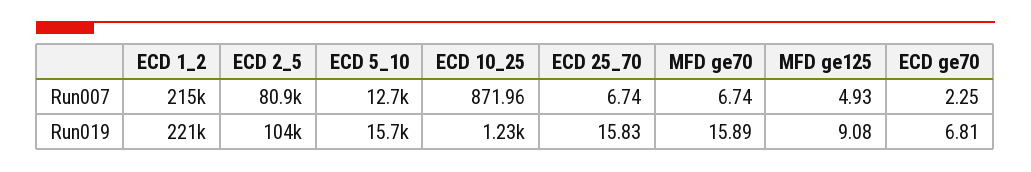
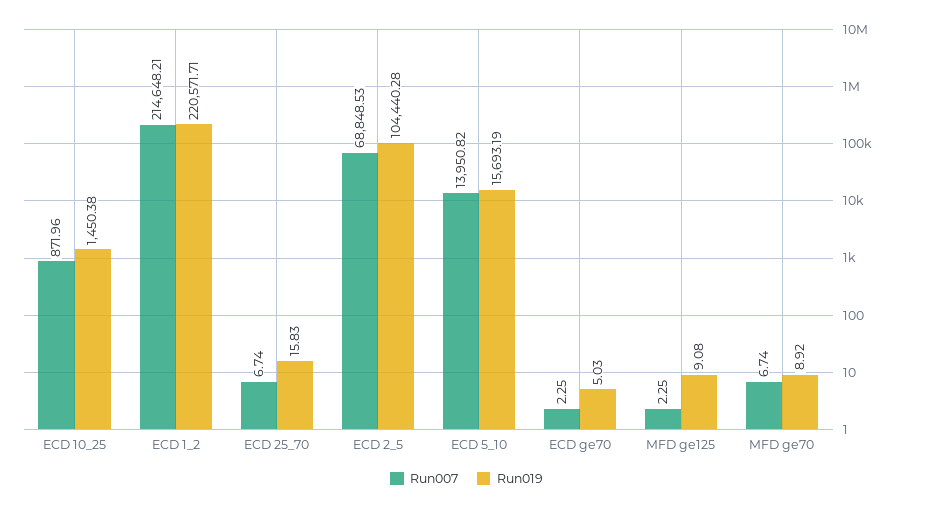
  {
    "Run007": {
      "ECD 1_2": 214648.21,
-     "ECD 2_5": 80900,
+     "ECD 2_5": 68848.53,
-     "ECD 5_10": 12700,
+     "ECD 5_10": 13950.82,
      "ECD 10_25": 871.96,
      "ECD 25_70": 6.74,
      "MFD ge70": 6.74,
-     "MFD ge125": 4.93,
+     "MFD ge125": 2.25,
      "ECD ge70": 2.25
    },
    "Run019": {
      "ECD 1_2": 220571.71,
      "ECD 2_5": 104440.28,
      "ECD 5_10": 15693.19,
-     "ECD 10_25": 1230,
+     "ECD 10_25": 1450.38,
      "ECD 25_70": 15.83,
-     "MFD ge70": 15.89,
+     "MFD ge70": 8.92,
      "MFD ge125": 9.08,
-     "ECD ge70": 6.81
+     "ECD ge70": 5.03
    }
  }

